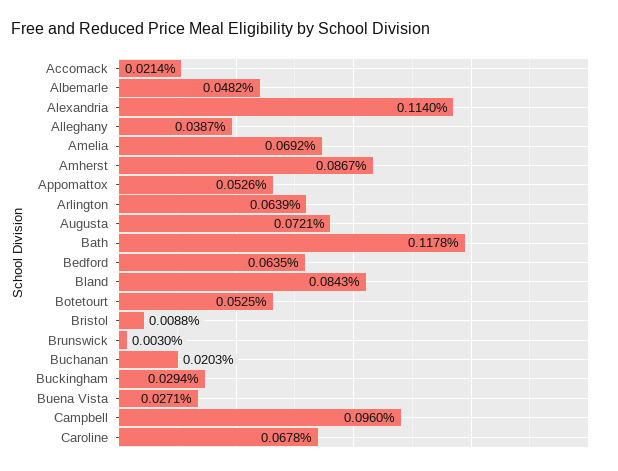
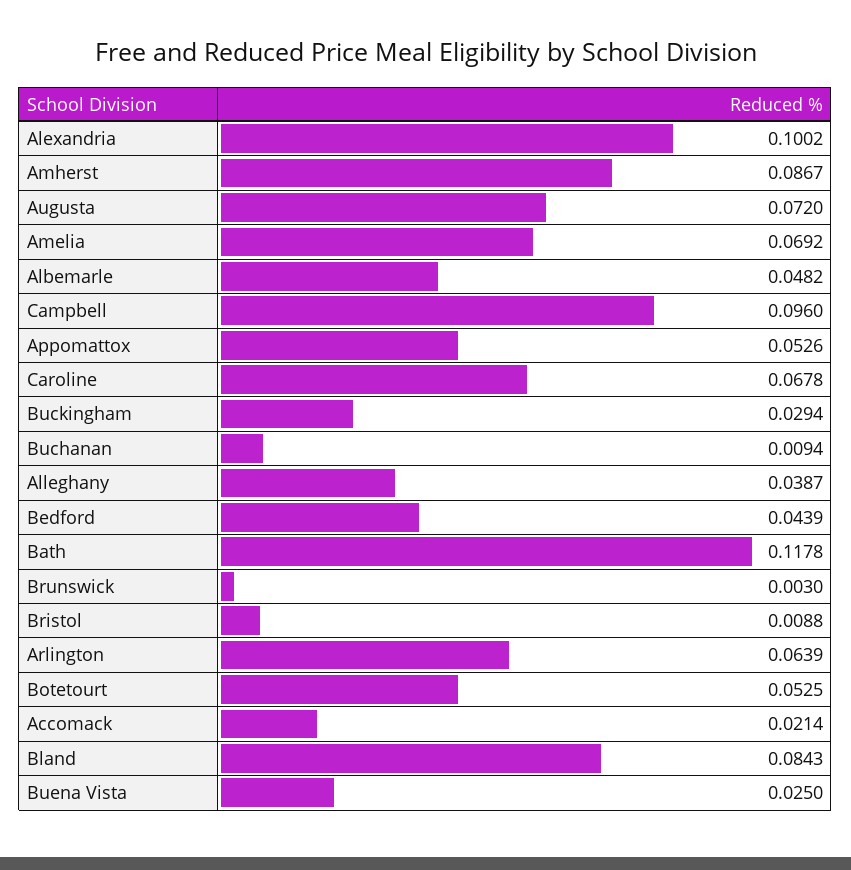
  {
    "Accomack": 0.0214,
    "Albemarle": 0.0482,
-   "Alexandria": 0.114,
+   "Alexandria": 0.1002,
    "Alleghany": 0.0387,
    "Amelia": 0.0692,
    "Amherst": 0.0867,
    "Appomattox": 0.0526,
    "Arlington": 0.0639,
-   "Augusta": 0.0721,
+   "Augusta": 0.072,
    "Bath": 0.1178,
-   "Bedford": 0.0635,
+   "Bedford": 0.0439,
    "Bland": 0.0843,
    "Botetourt": 0.0525,
    "Bristol": 0.0088,
    "Brunswick": 0.003,
-   "Buchanan": 0.0203,
+   "Buchanan": 0.0094,
    "Buckingham": 0.0294,
-   "Buena Vista": 0.0271,
+   "Buena Vista": 0.025,
    "Campbell": 0.096,
    "Caroline": 0.0678
  }

